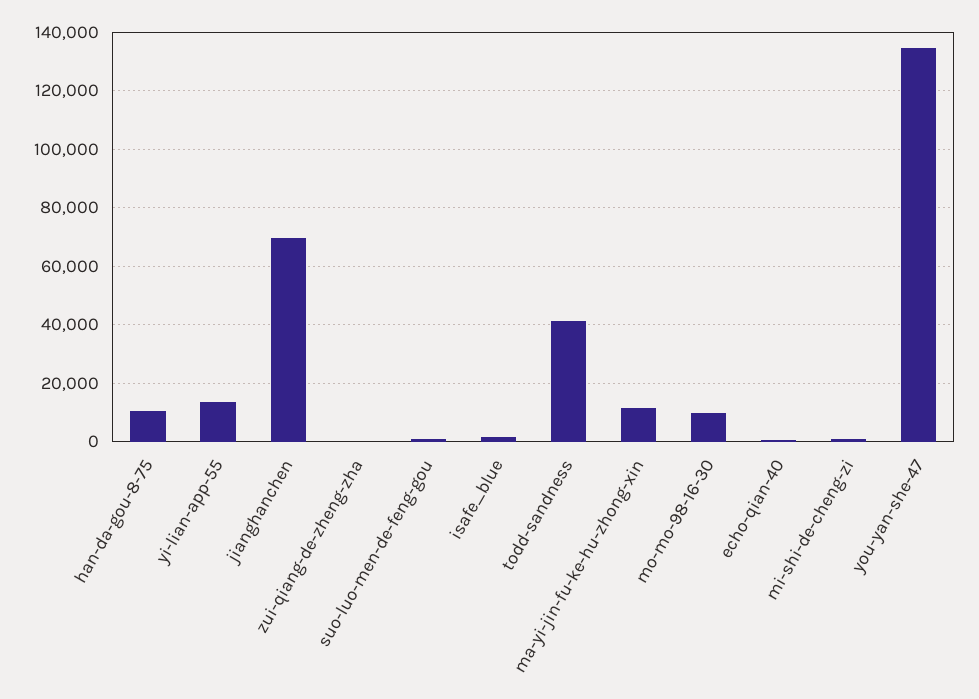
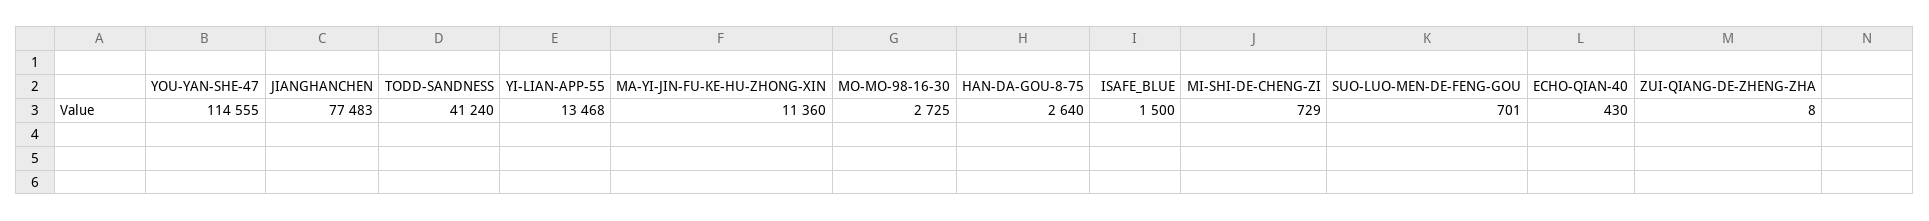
  {
-   "han-da-gou-8-75": 10000,
+   "han-da-gou-8-75": 2640,
    "yi-lian-app-55": 13468,
-   "jianghanchen": 70000,
+   "jianghanchen": 77483,
    "zui-qiang-de-zheng-zha": 8,
    "suo-luo-men-de-feng-gou": 701,
    "isafe_blue": 1500,
    "todd-sandness": 41240,
    "ma-yi-jin-fu-ke-hu-zhong-xin": 11360,
-   "mo-mo-98-16-30": 10000,
+   "mo-mo-98-16-30": 2725,
    "echo-qian-40": 430,
    "mi-shi-de-cheng-zi": 729,
-   "you-yan-she-47": 135000
+   "you-yan-she-47": 114555
  }

